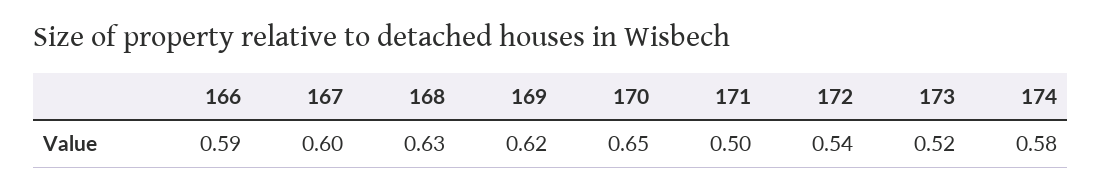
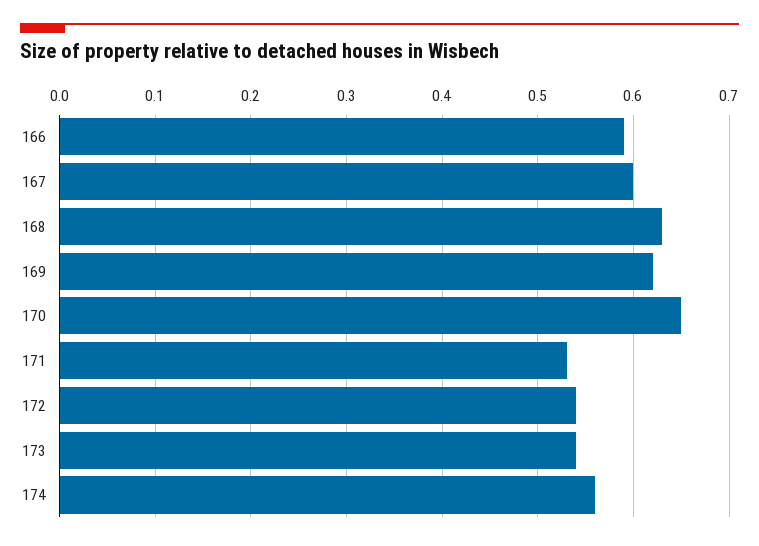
  {
    "166": 0.59,
    "167": 0.6,
    "168": 0.63,
    "169": 0.62,
    "170": 0.65,
-   "171": 0.5,
+   "171": 0.53,
    "172": 0.54,
-   "173": 0.52,
+   "173": 0.54,
-   "174": 0.58
+   "174": 0.56
  }

